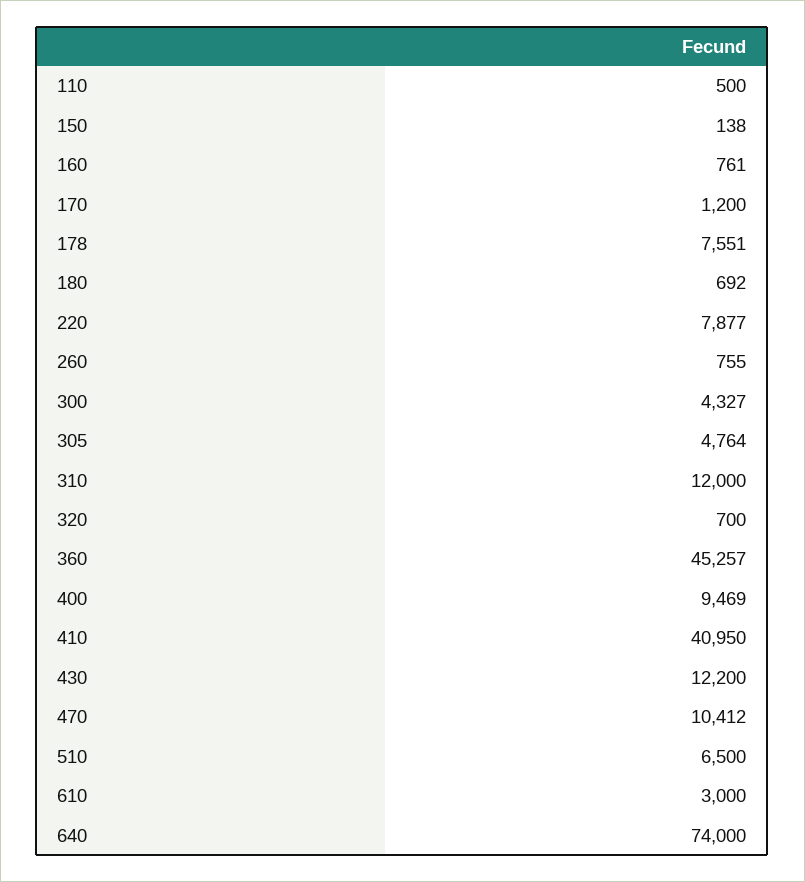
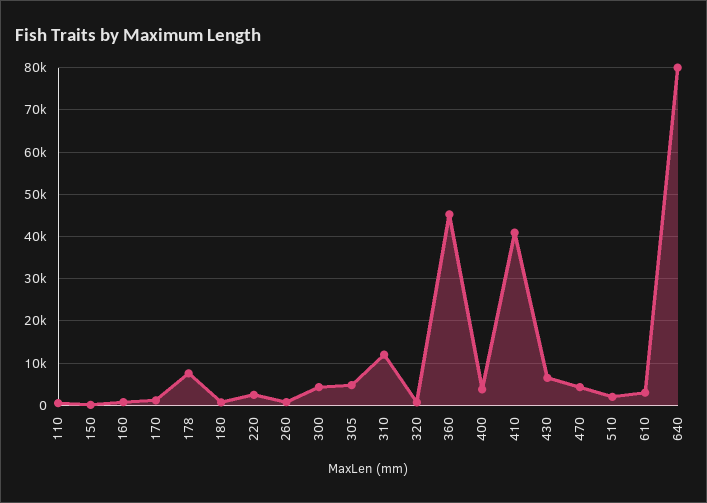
  {
    "110": 500,
    "150": 138,
    "160": 761,
    "170": 1200,
    "178": 7551,
    "180": 692,
-   "220": 7877,
+   "220": 2000,
    "260": 755,
    "300": 4327,
    "305": 4764,
    "310": 12000,
    "320": 700,
    "360": 45257,
-   "400": 9469,
+   "400": 4000,
    "410": 40950,
-   "430": 12200,
+   "430": 6000,
-   "470": 10412,
+   "470": 4000,
-   "510": 6500,
+   "510": 2000,
    "610": 3000,
-   "640": 74000
+   "640": 80000
  }

